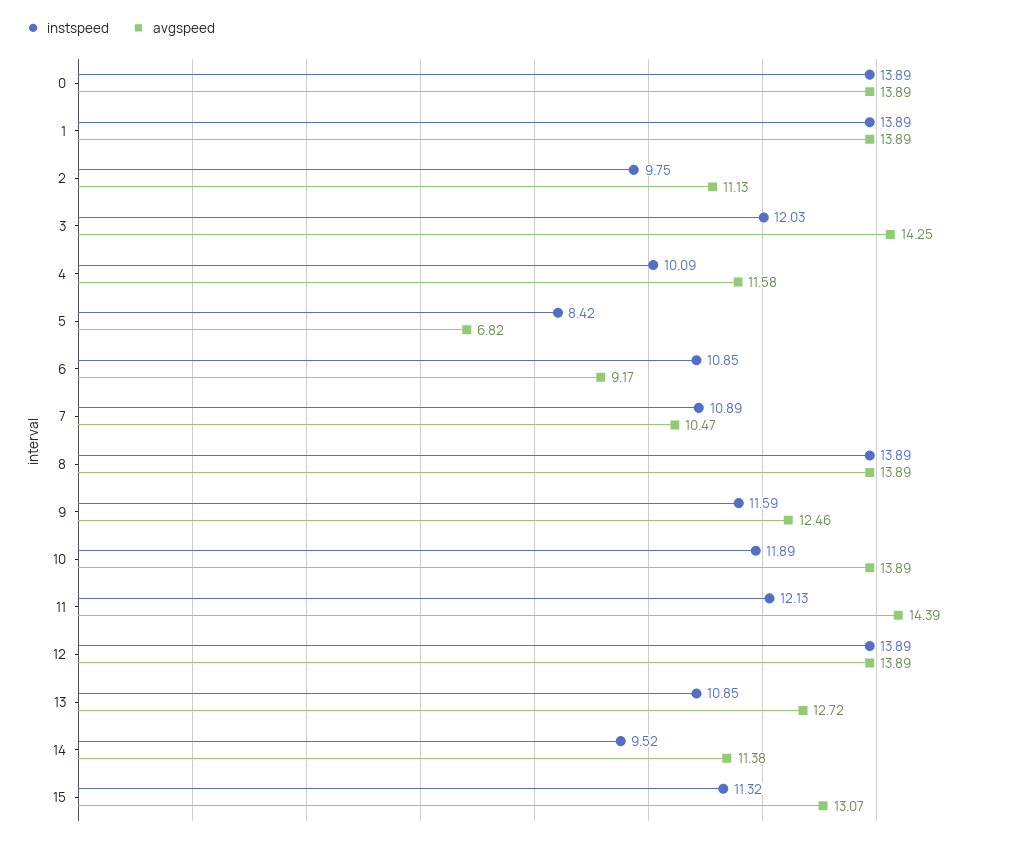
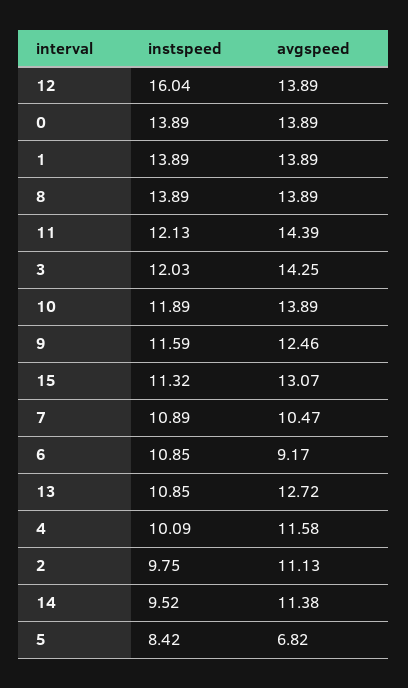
  {
    "instspeed": {
      "0": 13.89,
      "1": 13.89,
      "2": 9.75,
      "3": 12.03,
      "4": 10.09,
      "5": 8.42,
      "6": 10.85,
      "7": 10.89,
      "8": 13.89,
      "9": 11.59,
      "10": 11.89,
      "11": 12.13,
-     "12": 13.89,
+     "12": 16.04,
      "13": 10.85,
      "14": 9.52,
      "15": 11.32
    },
    "avgspeed": {
      "0": 13.89,
      "1": 13.89,
      "2": 11.13,
      "3": 14.25,
      "4": 11.58,
      "5": 6.82,
      "6": 9.17,
      "7": 10.47,
      "8": 13.89,
      "9": 12.46,
      "10": 13.89,
      "11": 14.39,
      "12": 13.89,
      "13": 12.72,
      "14": 11.38,
      "15": 13.07
    }
  }

